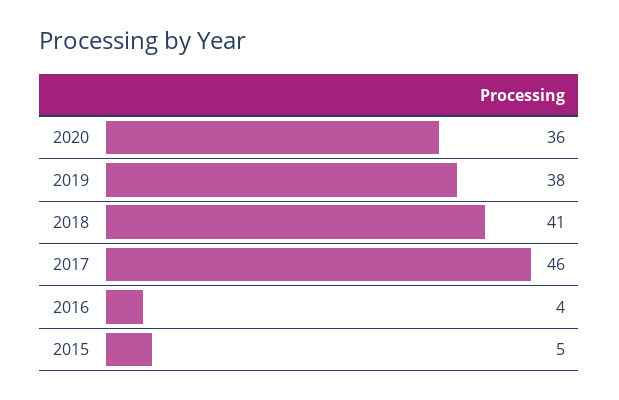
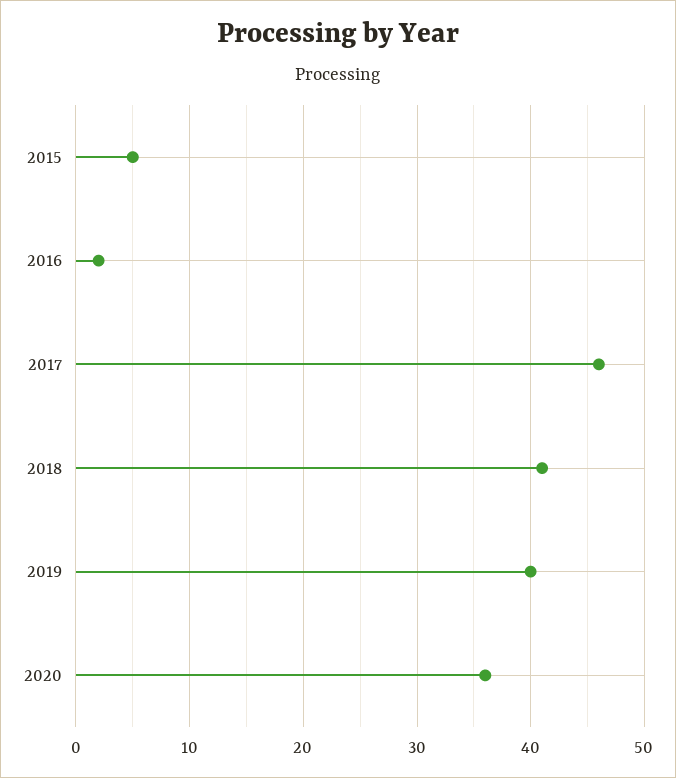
  {
    "2020": 36,
-   "2019": 38,
+   "2019": 40,
    "2018": 41,
    "2017": 46,
-   "2016": 4,
+   "2016": 2,
    "2015": 5
  }

